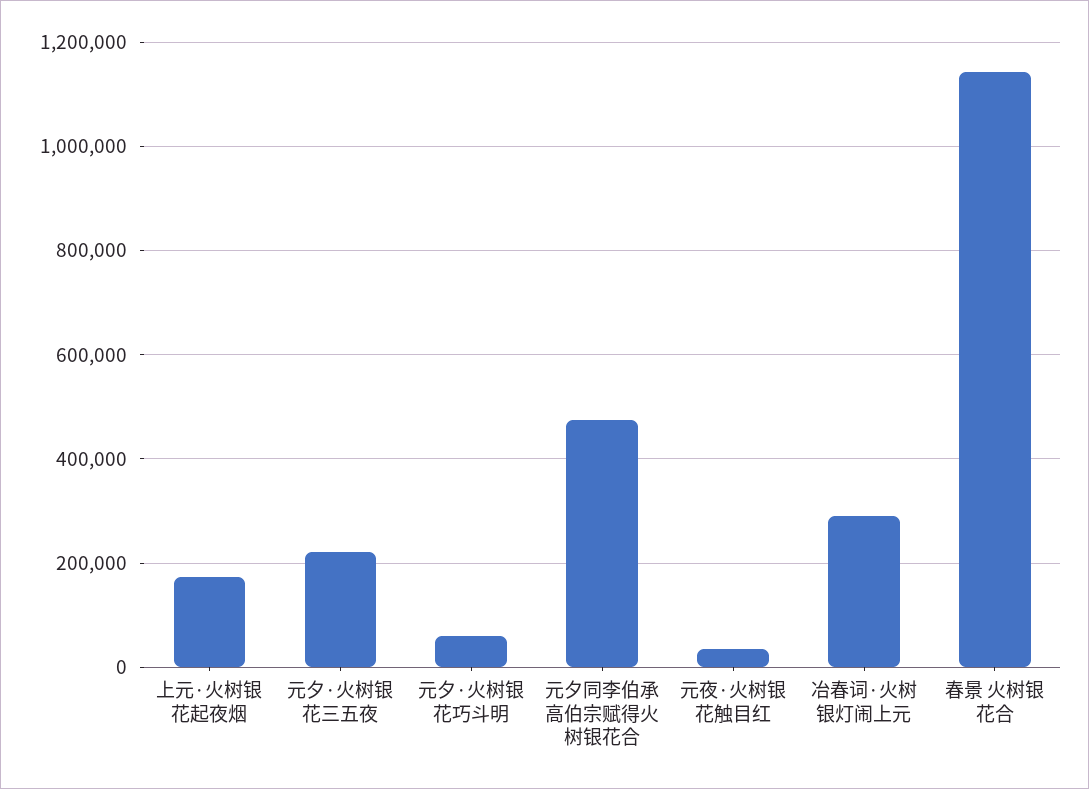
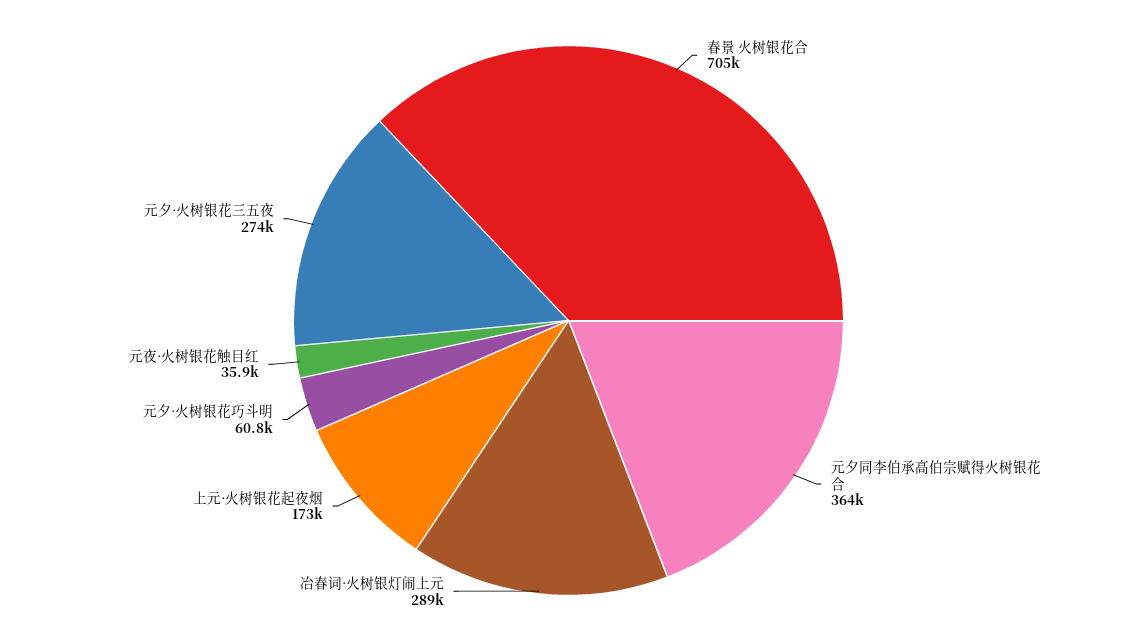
  {
    "上元·火树银花起夜烟": 173000,
-   "元夕·火树银花三五夜": 220000,
+   "元夕·火树银花三五夜": 274000,
    "元夕·火树银花巧斗明": 60800,
-   "元夕同李伯承高伯宗赋得火树银花合": 480000,
+   "元夕同李伯承高伯宗赋得火树银花合": 364000,
    "元夜·火树银花触目红": 35900,
    "冶春词·火树银灯闹上元": 289000,
-   "春景 火树银花合": 1140000
+   "春景 火树银花合": 705000
  }

